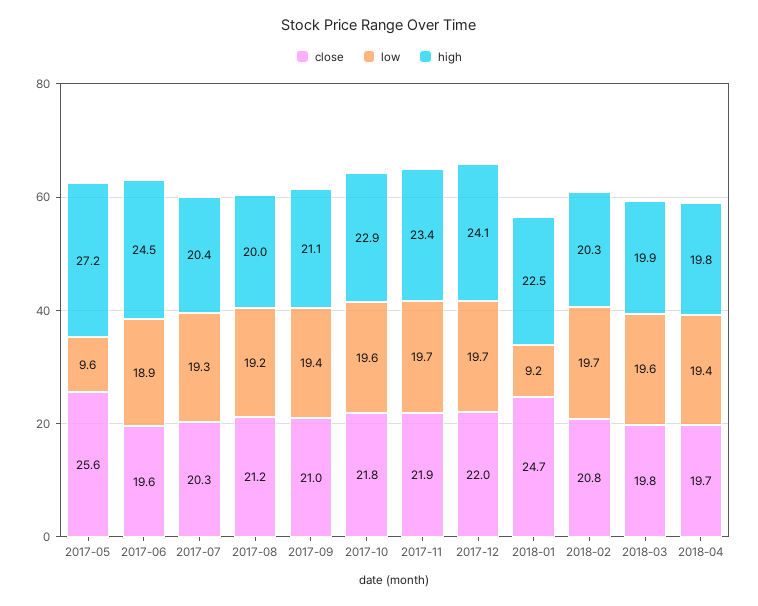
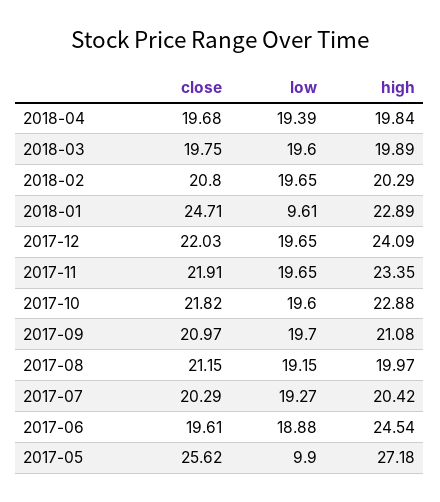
  {
    "close": {
      "2017-05": 25.62,
      "2017-06": 19.61,
      "2017-07": 20.29,
      "2017-08": 21.15,
      "2017-09": 20.97,
      "2017-10": 21.82,
      "2017-11": 21.91,
      "2017-12": 22.03,
      "2018-01": 24.71,
      "2018-02": 20.8,
      "2018-03": 19.75,
      "2018-04": 19.68
    },
    "low": {
-     "2017-05": 9.6,
+     "2017-05": 9.9,
      "2017-06": 18.88,
      "2017-07": 19.27,
      "2017-08": 19.15,
-     "2017-09": 19.4,
+     "2017-09": 19.7,
      "2017-10": 19.6,
      "2017-11": 19.65,
      "2017-12": 19.65,
-     "2018-01": 9.2,
+     "2018-01": 9.61,
      "2018-02": 19.65,
      "2018-03": 19.6,
      "2018-04": 19.39
    },
    "high": {
      "2017-05": 27.18,
      "2017-06": 24.54,
      "2017-07": 20.42,
      "2017-08": 19.97,
      "2017-09": 21.08,
      "2017-10": 22.88,
      "2017-11": 23.35,
      "2017-12": 24.09,
-     "2018-01": 22.5,
+     "2018-01": 22.89,
      "2018-02": 20.29,
      "2018-03": 19.89,
      "2018-04": 19.84
    }
  }

